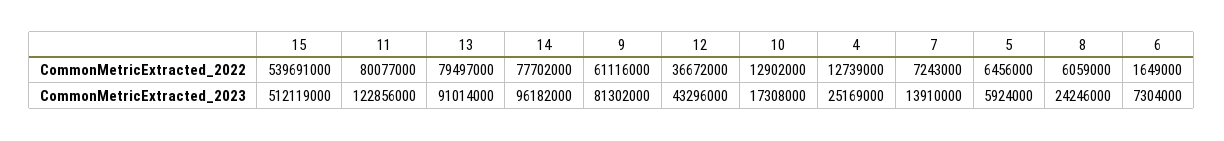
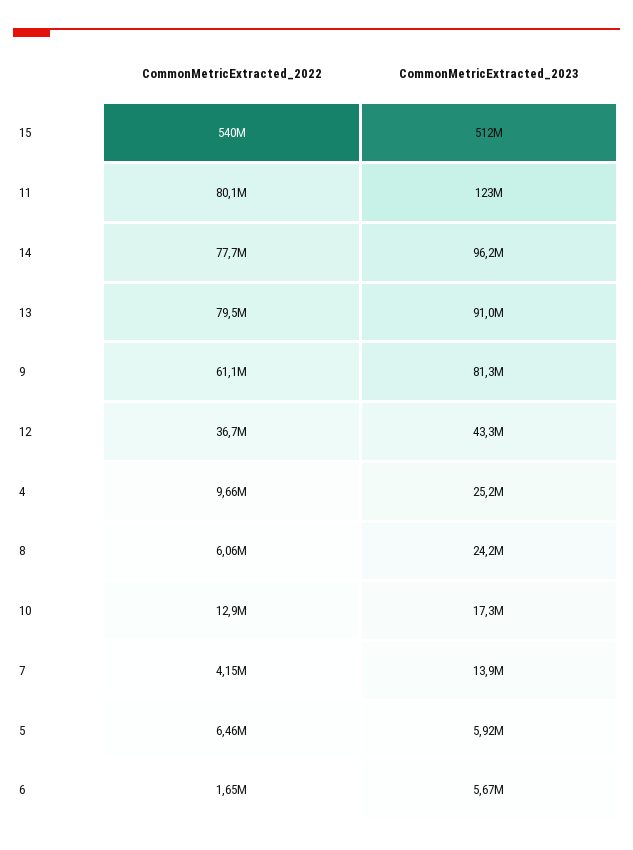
  {
    "15": {
      "CommonMetricExtracted_2022": 539691000,
      "CommonMetricExtracted_2023": 512119000
    },
    "11": {
      "CommonMetricExtracted_2022": 80077000,
      "CommonMetricExtracted_2023": 122856000
    },
    "13": {
      "CommonMetricExtracted_2022": 79497000,
      "CommonMetricExtracted_2023": 91014000
    },
    "14": {
      "CommonMetricExtracted_2022": 77702000,
      "CommonMetricExtracted_2023": 96182000
    },
    "9": {
      "CommonMetricExtracted_2022": 61116000,
      "CommonMetricExtracted_2023": 81302000
    },
    "12": {
      "CommonMetricExtracted_2022": 36672000,
      "CommonMetricExtracted_2023": 43296000
    },
    "10": {
      "CommonMetricExtracted_2022": 12902000,
      "CommonMetricExtracted_2023": 17308000
    },
    "4": {
-     "CommonMetricExtracted_2022": 12739000,
+     "CommonMetricExtracted_2022": 9660000,
      "CommonMetricExtracted_2023": 25169000
    },
    "7": {
-     "CommonMetricExtracted_2022": 7243000,
+     "CommonMetricExtracted_2022": 4150000,
      "CommonMetricExtracted_2023": 13910000
    },
    "5": {
      "CommonMetricExtracted_2022": 6456000,
      "CommonMetricExtracted_2023": 5924000
    },
    "8": {
      "CommonMetricExtracted_2022": 6059000,
      "CommonMetricExtracted_2023": 24246000
    },
    "6": {
      "CommonMetricExtracted_2022": 1649000,
-     "CommonMetricExtracted_2023": 7304000
+     "CommonMetricExtracted_2023": 5670000
    }
  }

